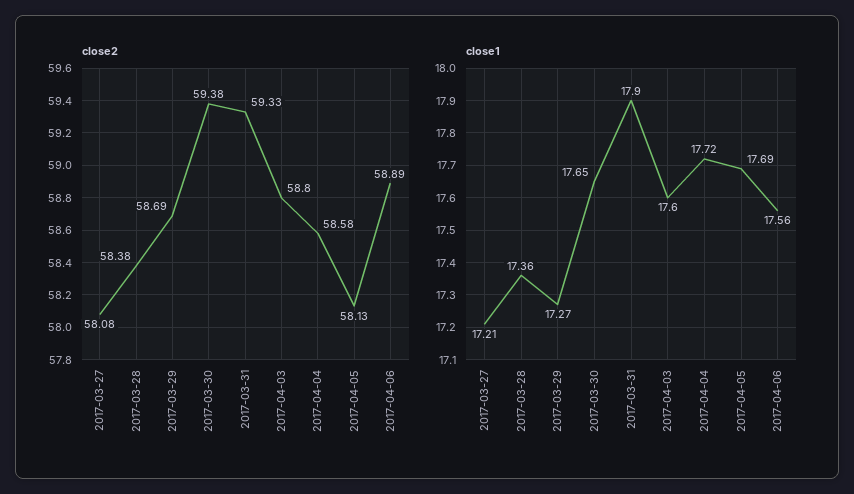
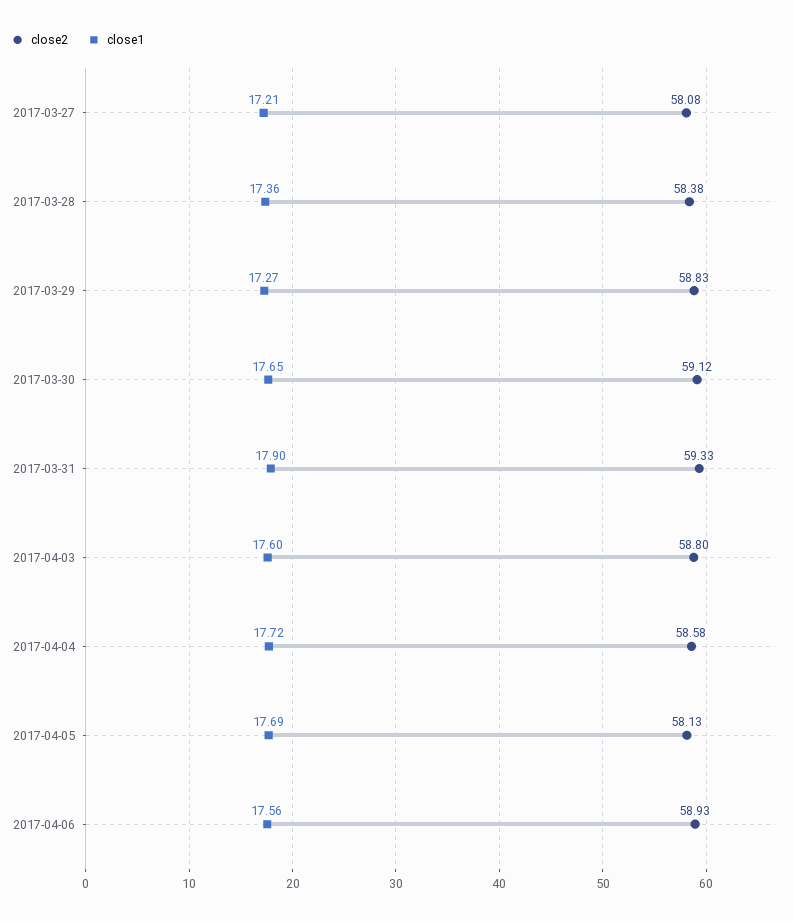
  {
    "close2": {
      "2017-03-27": 58.08,
      "2017-03-28": 58.38,
-     "2017-03-29": 58.69,
+     "2017-03-29": 58.83,
-     "2017-03-30": 59.38,
+     "2017-03-30": 59.12,
      "2017-03-31": 59.33,
      "2017-04-03": 58.8,
      "2017-04-04": 58.58,
      "2017-04-05": 58.13,
-     "2017-04-06": 58.89
+     "2017-04-06": 58.93
    },
    "close1": {
      "2017-03-27": 17.21,
      "2017-03-28": 17.36,
      "2017-03-29": 17.27,
      "2017-03-30": 17.65,
      "2017-03-31": 17.9,
      "2017-04-03": 17.6,
      "2017-04-04": 17.72,
      "2017-04-05": 17.69,
      "2017-04-06": 17.56
    }
  }

